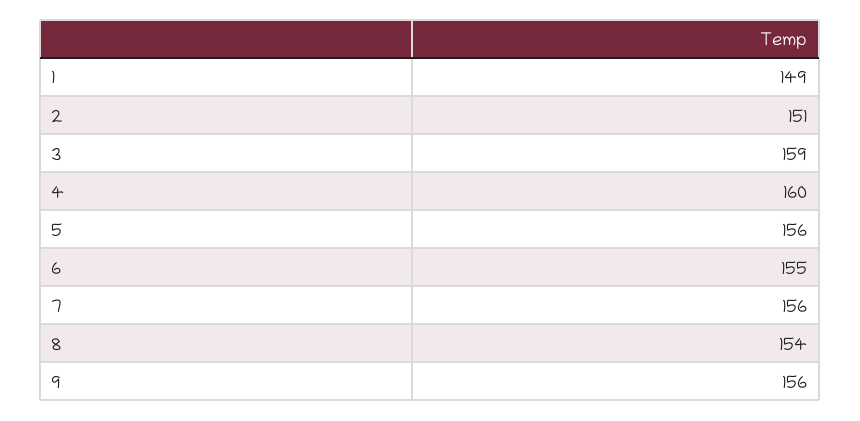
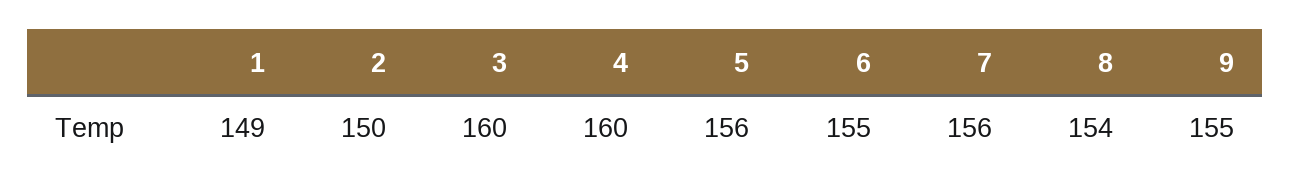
  {
    "1": 149,
-   "2": 151,
+   "2": 150,
-   "3": 159,
+   "3": 160,
    "4": 160,
    "5": 156,
    "6": 155,
    "7": 156,
    "8": 154,
-   "9": 156
+   "9": 155
  }

